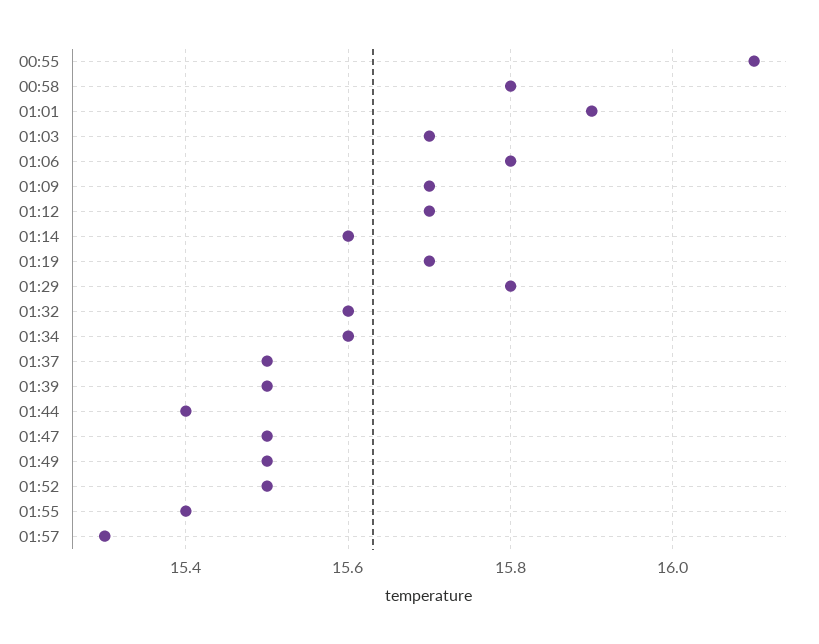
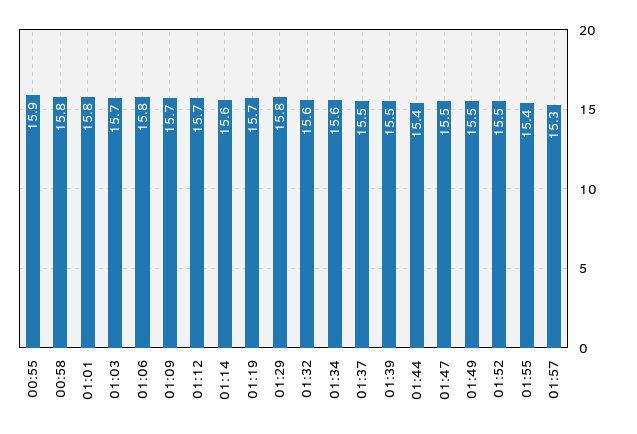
  {
-   "00:55": 16.1,
+   "00:55": 15.9,
    "00:58": 15.8,
-   "01:01": 15.9,
+   "01:01": 15.8,
    "01:03": 15.7,
    "01:06": 15.8,
    "01:09": 15.7,
    "01:12": 15.7,
    "01:14": 15.6,
    "01:19": 15.7,
    "01:29": 15.8,
    "01:32": 15.6,
    "01:34": 15.6,
    "01:37": 15.5,
    "01:39": 15.5,
    "01:44": 15.4,
    "01:47": 15.5,
    "01:49": 15.5,
    "01:52": 15.5,
    "01:55": 15.4,
    "01:57": 15.3
  }

